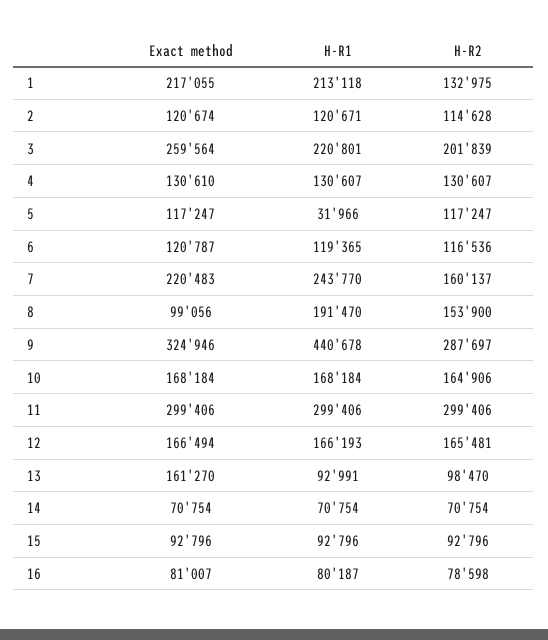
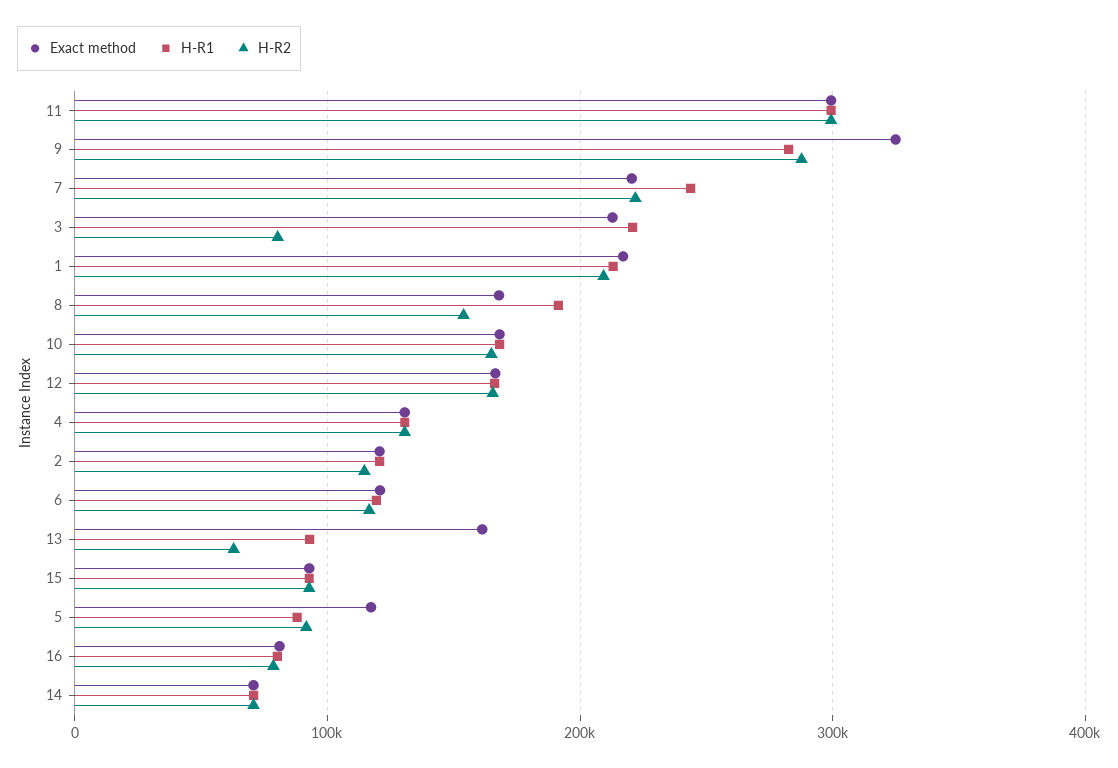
  {
    "Exact method": {
      "1": 217055,
      "2": 120674,
-     "3": 259564,
+     "3": 210000,
      "4": 130610,
      "5": 117247,
      "6": 120787,
      "7": 220483,
-     "8": 99056,
+     "8": 170000,
      "9": 324946,
      "10": 168184,
      "11": 299406,
      "12": 166494,
      "13": 161270,
      "14": 70754,
      "15": 92796,
      "16": 81007
    },
    "H-R1": {
      "1": 213118,
      "2": 120671,
      "3": 220801,
      "4": 130607,
-     "5": 31966,
+     "5": 90000,
      "6": 119365,
      "7": 243770,
      "8": 191470,
-     "9": 440678,
+     "9": 280000,
      "10": 168184,
      "11": 299406,
      "12": 166193,
      "13": 92991,
      "14": 70754,
      "15": 92796,
      "16": 80187
    },
    "H-R2": {
-     "1": 132975,
+     "1": 210000,
      "2": 114628,
-     "3": 201839,
+     "3": 80000,
      "4": 130607,
-     "5": 117247,
+     "5": 90000,
      "6": 116536,
-     "7": 160137,
+     "7": 220000,
      "8": 153900,
      "9": 287697,
      "10": 164906,
      "11": 299406,
      "12": 165481,
-     "13": 98470,
+     "13": 60000,
      "14": 70754,
      "15": 92796,
      "16": 78598
    }
  }

